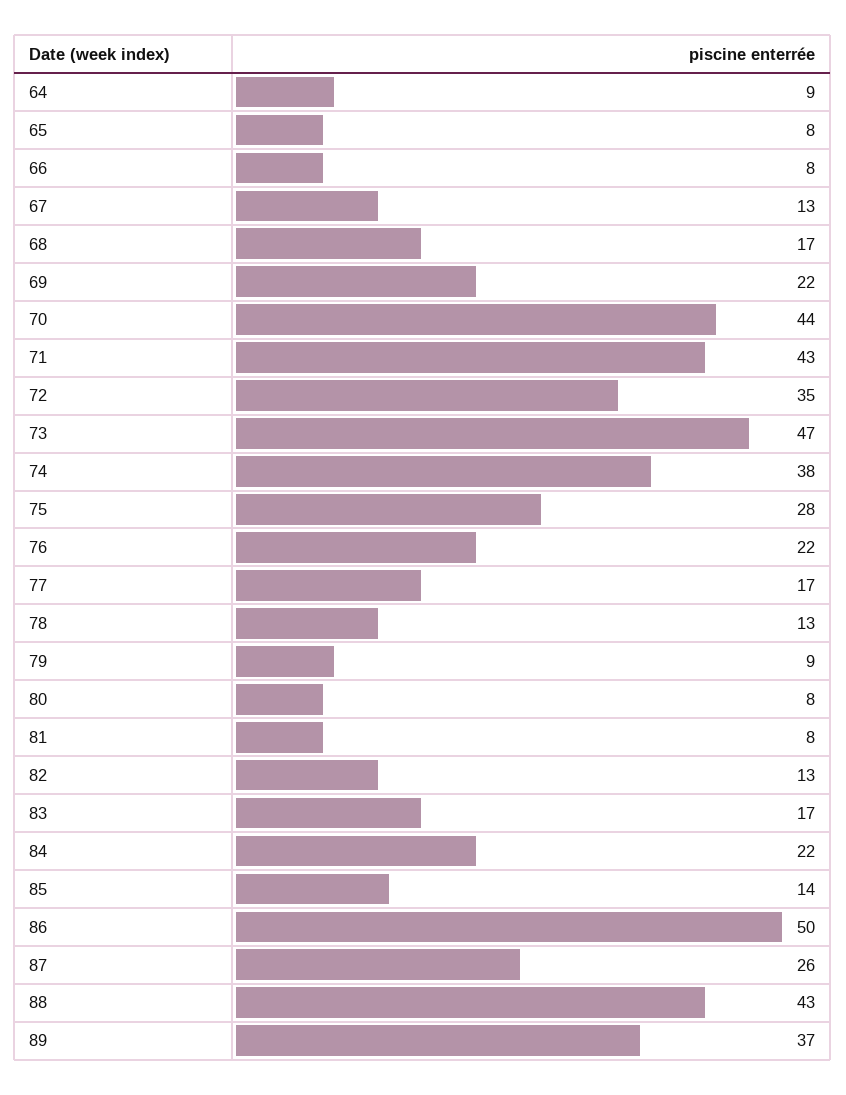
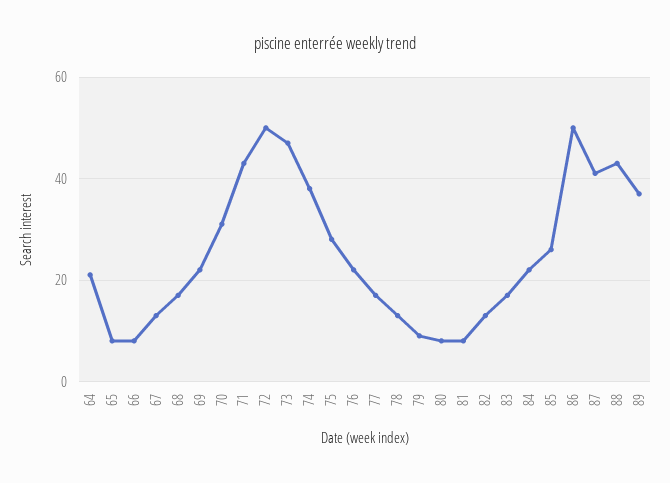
  {
-   "64": 9,
+   "64": 20,
    "65": 8,
    "66": 8,
    "67": 13,
    "68": 17,
    "69": 22,
-   "70": 44,
+   "70": 30,
    "71": 43,
-   "72": 35,
+   "72": 50,
    "73": 47,
    "74": 38,
    "75": 28,
    "76": 22,
    "77": 17,
    "78": 13,
    "79": 9,
    "80": 8,
    "81": 8,
    "82": 13,
    "83": 17,
    "84": 22,
-   "85": 14,
+   "85": 25,
    "86": 50,
-   "87": 26,
+   "87": 40,
    "88": 43,
    "89": 37
  }

